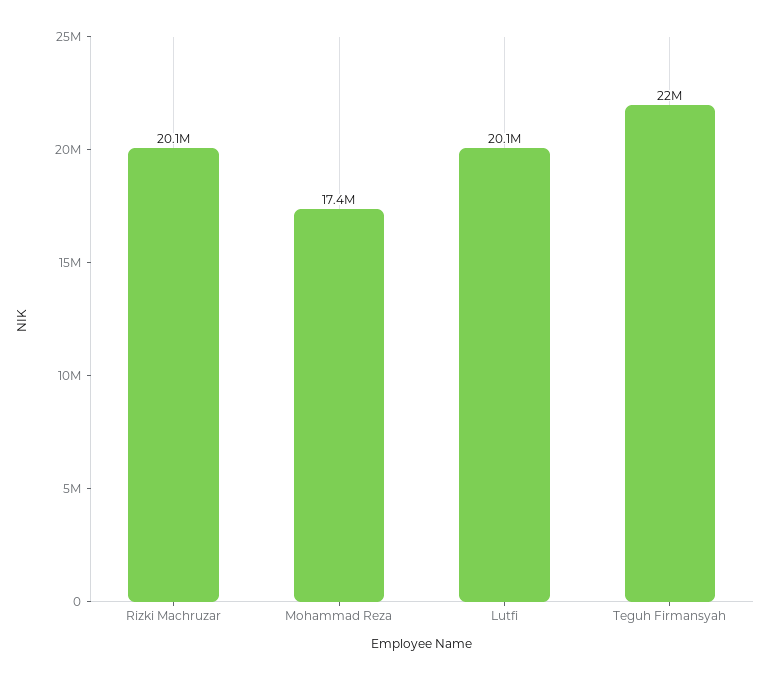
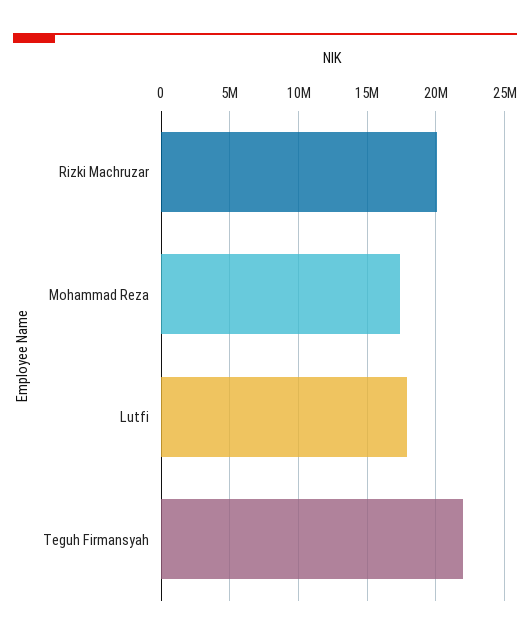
  {
    "Rizki Machruzar": 20100000,
    "Mohammad Reza": 17400000,
-   "Lutfi": 20100000,
+   "Lutfi": 18000000,
    "Teguh Firmansyah": 22000000
  }

